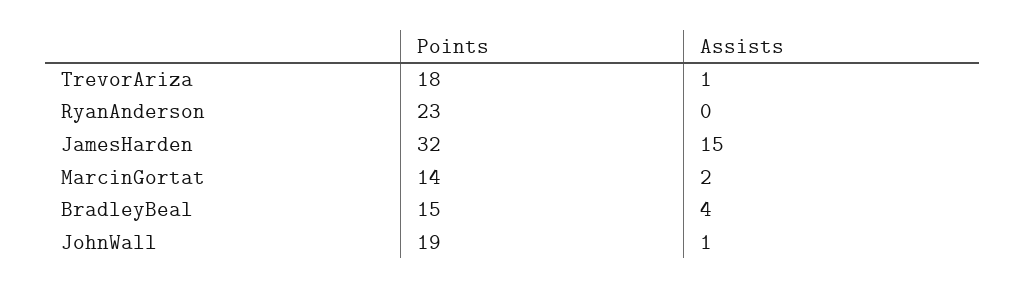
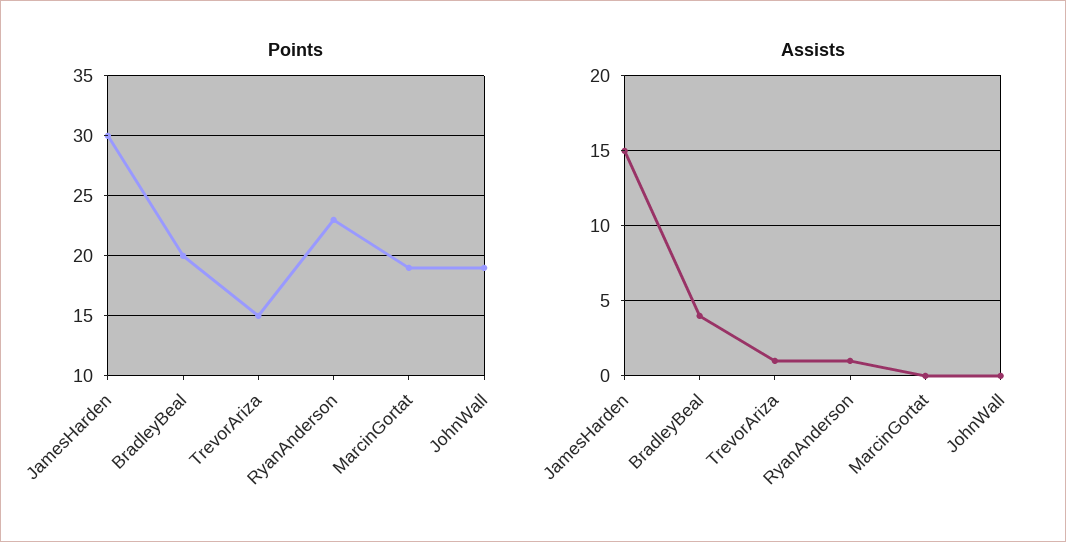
  {
    "Points": {
-     "TrevorAriza": 18,
+     "TrevorAriza": 15,
      "RyanAnderson": 23,
-     "JamesHarden": 32,
+     "JamesHarden": 30,
-     "MarcinGortat": 14,
+     "MarcinGortat": 19,
-     "BradleyBeal": 15,
+     "BradleyBeal": 20,
      "JohnWall": 19
    },
    "Assists": {
      "TrevorAriza": 1,
-     "RyanAnderson": 0,
+     "RyanAnderson": 1,
      "JamesHarden": 15,
-     "MarcinGortat": 2,
+     "MarcinGortat": 0,
      "BradleyBeal": 4,
-     "JohnWall": 1
+     "JohnWall": 0
    }
  }

